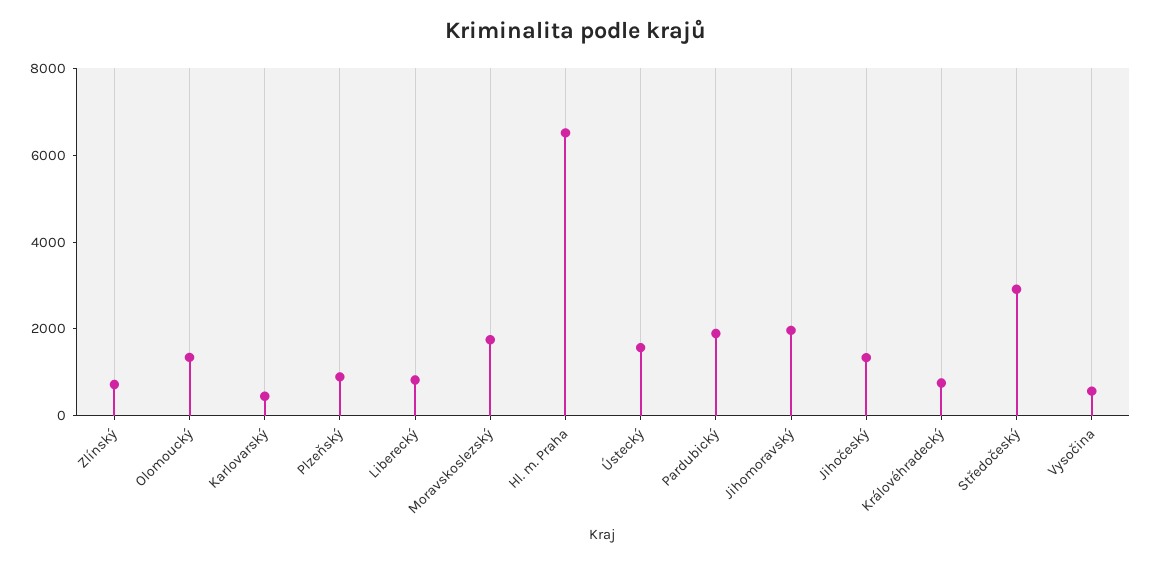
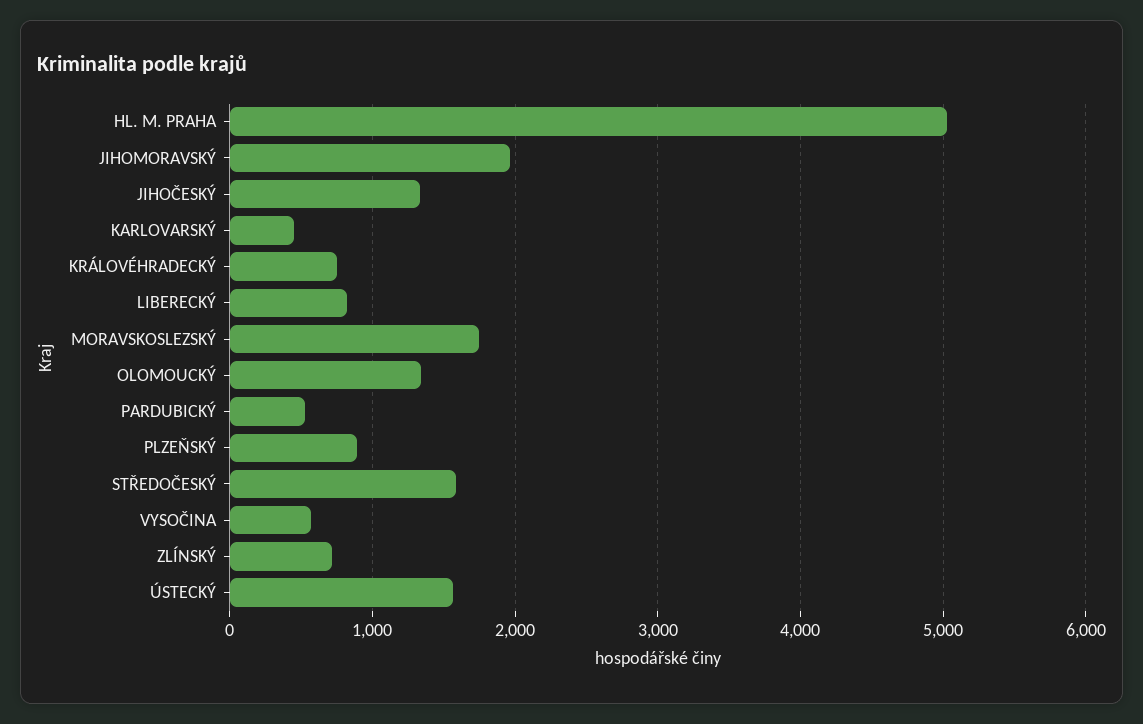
  {
    "Zlínský": 700,
    "Olomoucký": 1300,
    "Karlovarský": 400,
    "Plzeňský": 900,
    "Liberecký": 800,
    "Moravskoslezský": 1700,
-   "Hl. m. Praha": 6500,
+   "Hl. m. Praha": 5000,
    "Ústecký": 1600,
-   "Pardubický": 2000,
+   "Pardubický": 500,
    "Jihomoravský": 2000,
    "Jihočeský": 1300,
    "Královéhradecký": 800,
-   "Středočeský": 3000,
+   "Středočeský": 1600,
    "Vysočina": 600
  }

